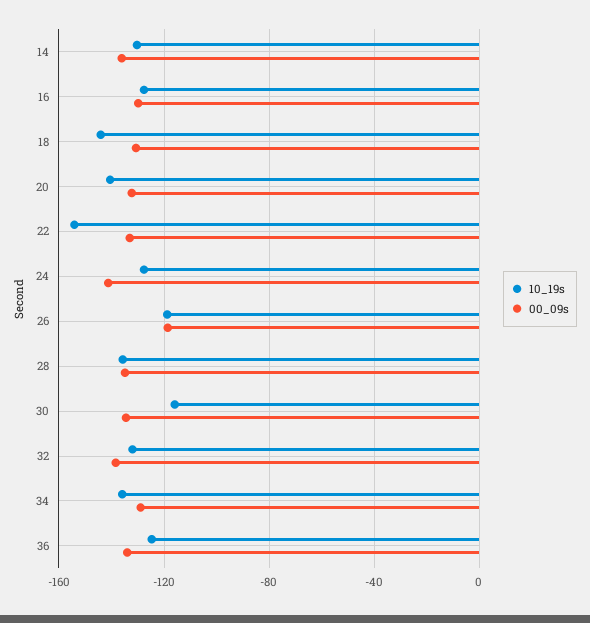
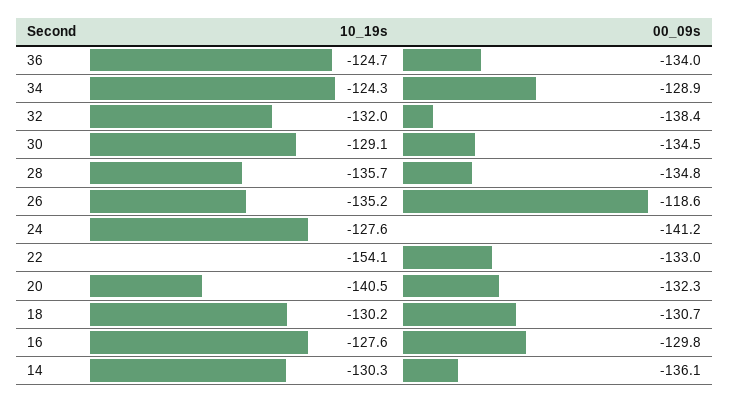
  {
    "10_19s": {
      "14": -130.3,
      "16": -127.6,
-     "18": -145,
+     "18": -130.2,
      "20": -140.5,
      "22": -154.1,
      "24": -127.6,
-     "26": -120,
+     "26": -135.2,
      "28": -135.7,
-     "30": -115,
+     "30": -129.1,
      "32": -132,
-     "34": -135,
+     "34": -124.3,
      "36": -124.7
    },
    "00_09s": {
      "14": -136.1,
      "16": -129.8,
      "18": -130.7,
      "20": -132.3,
      "22": -133,
      "24": -141.2,
      "26": -118.6,
      "28": -134.8,
      "30": -134.5,
      "32": -138.4,
      "34": -128.9,
      "36": -134
    }
  }

